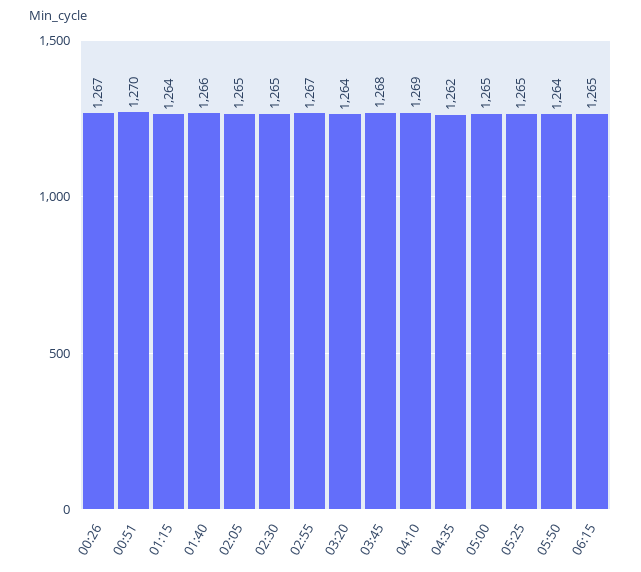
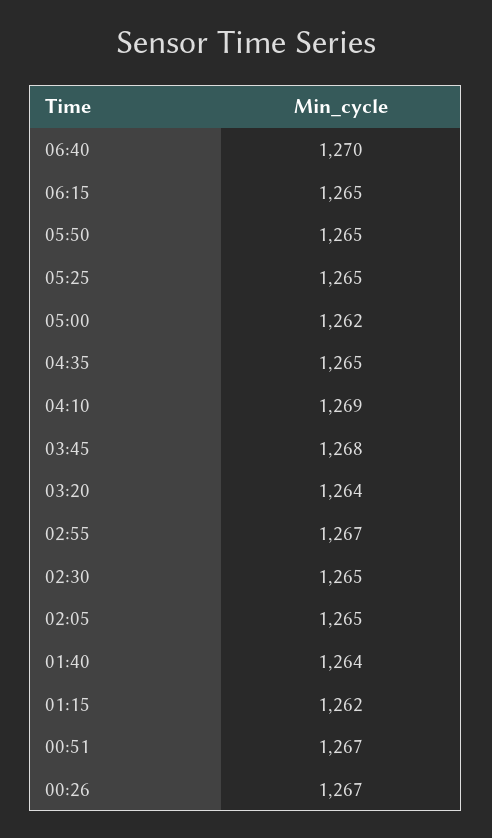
  {
    "00:26": 1267,
-   "00:51": 1270,
+   "00:51": 1267,
-   "01:15": 1264,
+   "01:15": 1262,
-   "01:40": 1266,
+   "01:40": 1264,
    "02:05": 1265,
    "02:30": 1265,
    "02:55": 1267,
    "03:20": 1264,
    "03:45": 1268,
    "04:10": 1269,
-   "04:35": 1262,
+   "04:35": 1265,
-   "05:00": 1265,
+   "05:00": 1262,
    "05:25": 1265,
-   "05:50": 1264,
+   "05:50": 1265,
-   "06:15": 1265
+   "06:15": 1265,
+   "06:40": 1270
  }

